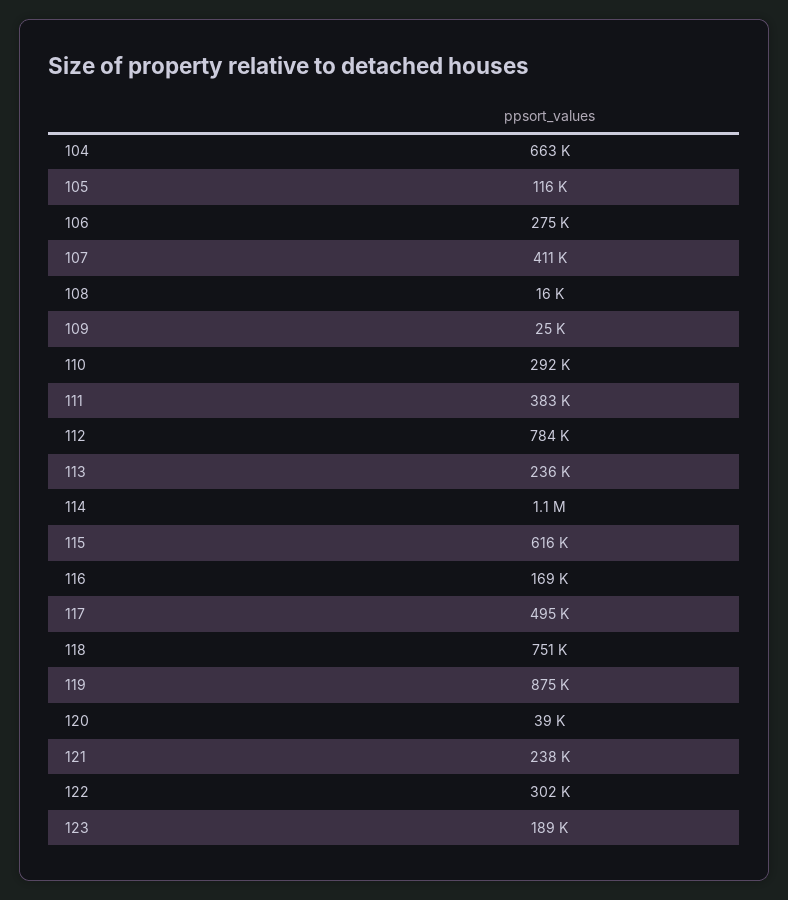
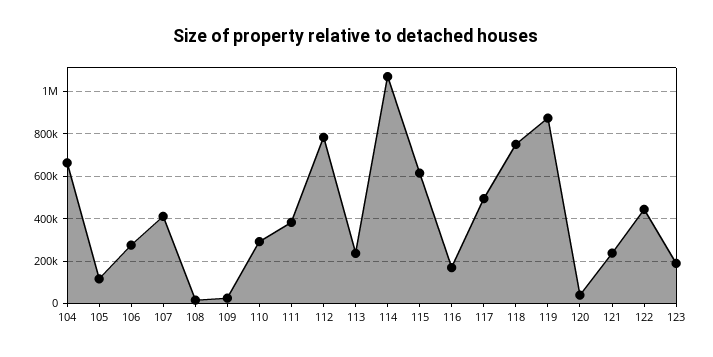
  {
    "104": 663000,
    "105": 116000,
    "106": 275000,
    "107": 411000,
    "108": 16000,
    "109": 25000,
    "110": 292000,
    "111": 383000,
    "112": 784000,
    "113": 236000,
    "114": 1100000,
    "115": 616000,
    "116": 169000,
    "117": 495000,
    "118": 751000,
    "119": 875000,
    "120": 39000,
    "121": 238000,
-   "122": 302000,
+   "122": 450000,
    "123": 189000
  }

